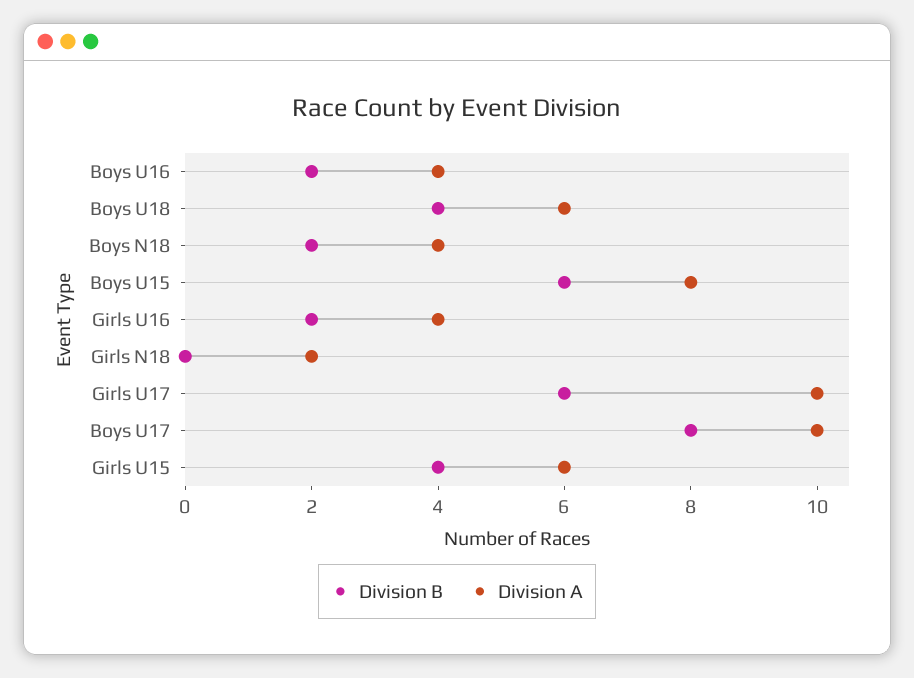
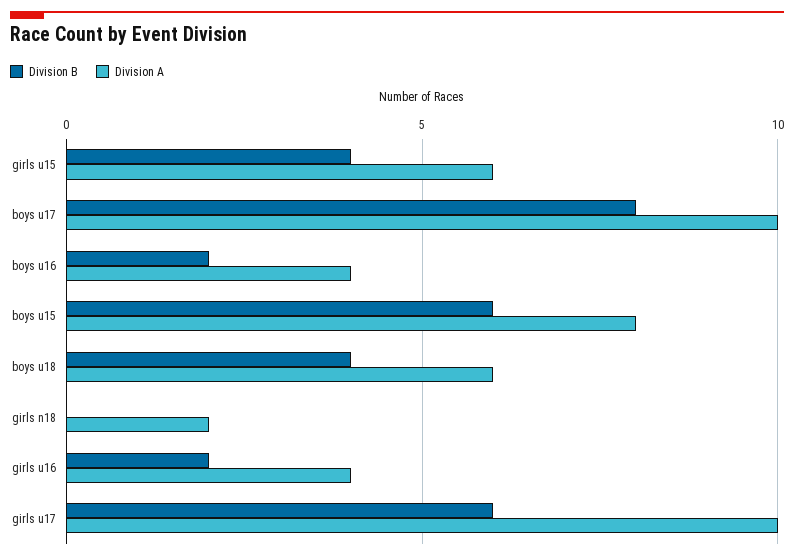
  {
    "Division B": {
      "Boys U16": 2,
      "Boys U18": 4,
-     "Boys N18": 2,
      "Boys U15": 6,
      "Girls U16": 2,
      "Girls N18": 0,
      "Girls U17": 6,
      "Boys U17": 8,
      "Girls U15": 4
    },
    "Division A": {
      "Boys U16": 4,
      "Boys U18": 6,
-     "Boys N18": 4,
      "Boys U15": 8,
      "Girls U16": 4,
      "Girls N18": 2,
      "Girls U17": 10,
      "Boys U17": 10,
      "Girls U15": 6
    }
  }

